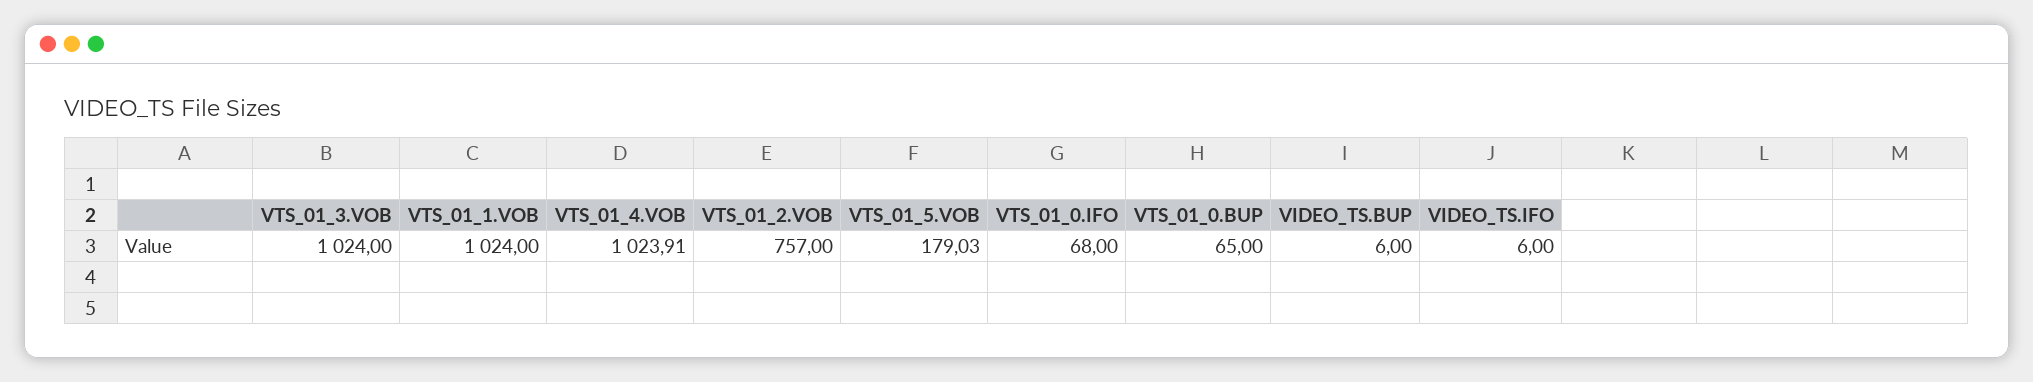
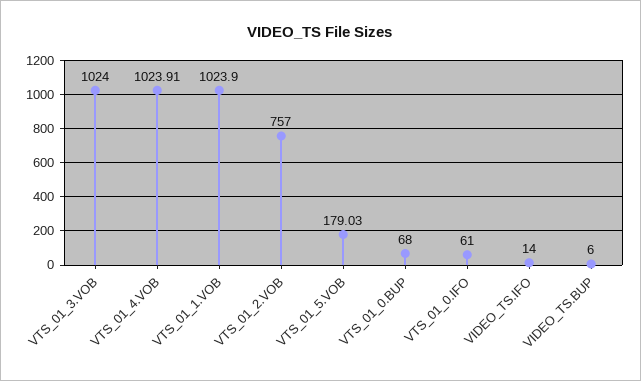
  {
    "VTS_01_3.VOB": 1024,
-   "VTS_01_1.VOB": 1024,
+   "VTS_01_1.VOB": 1023.9,
    "VTS_01_4.VOB": 1023.91,
    "VTS_01_2.VOB": 757,
    "VTS_01_5.VOB": 179.03,
-   "VTS_01_0.IFO": 68,
+   "VTS_01_0.IFO": 61,
-   "VTS_01_0.BUP": 65,
+   "VTS_01_0.BUP": 68,
    "VIDEO_TS.BUP": 6,
-   "VIDEO_TS.IFO": 6
+   "VIDEO_TS.IFO": 14
  }

